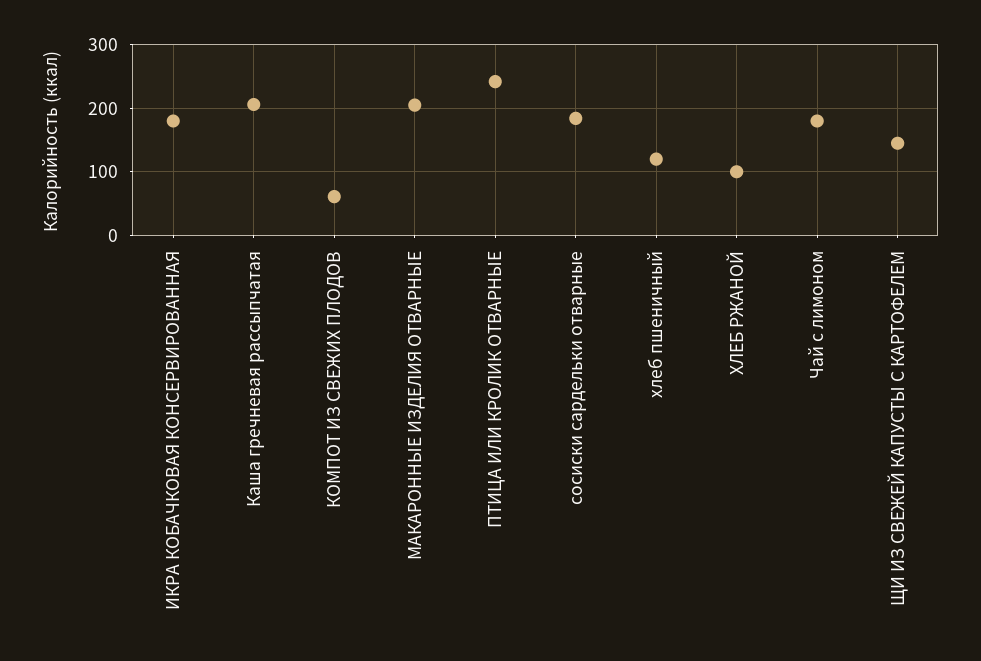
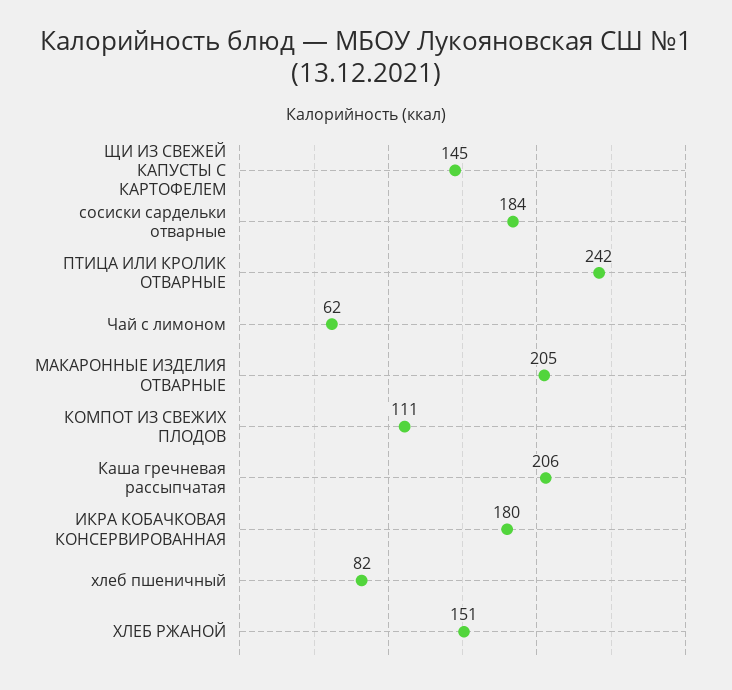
  {
    "ИКРА КОБАЧКОВАЯ КОНСЕРВИРОВАННАЯ": 180,
    "Каша гречневая рассыпчатая": 206,
-   "КОМПОТ ИЗ СВЕЖИХ ПЛОДОВ": 60,
+   "КОМПОТ ИЗ СВЕЖИХ ПЛОДОВ": 111,
    "МАКАРОННЫЕ ИЗДЕЛИЯ ОТВАРНЫЕ": 205,
    "ПТИЦА ИЛИ КРОЛИК ОТВАРНЫЕ": 242,
    "сосиски сардельки отварные": 184,
-   "хлеб пшеничный": 120,
+   "хлеб пшеничный": 82,
-   "ХЛЕБ РЖАНОЙ": 100,
+   "ХЛЕБ РЖАНОЙ": 151,
-   "Чай с лимоном": 180,
+   "Чай с лимоном": 62,
    "ЩИ ИЗ СВЕЖЕЙ КАПУСТЫ С КАРТОФЕЛЕМ": 145
  }

